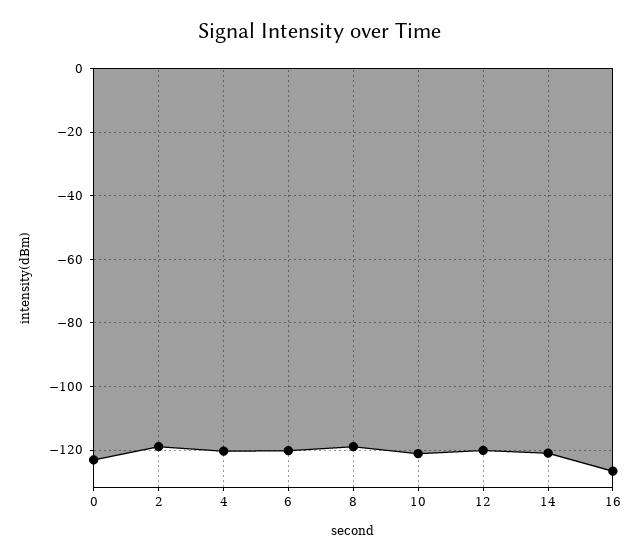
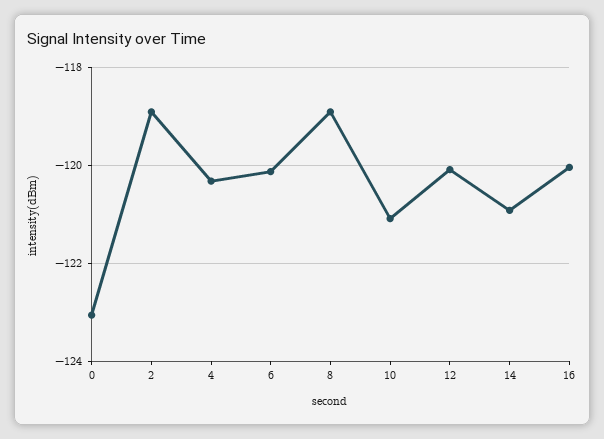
  {
    "0": -123,
    "2": -119,
    "4": -120.4,
    "6": -120.2,
    "8": -119,
    "10": -121,
    "12": -120,
    "14": -121,
-   "16": -126
+   "16": -120
  }

